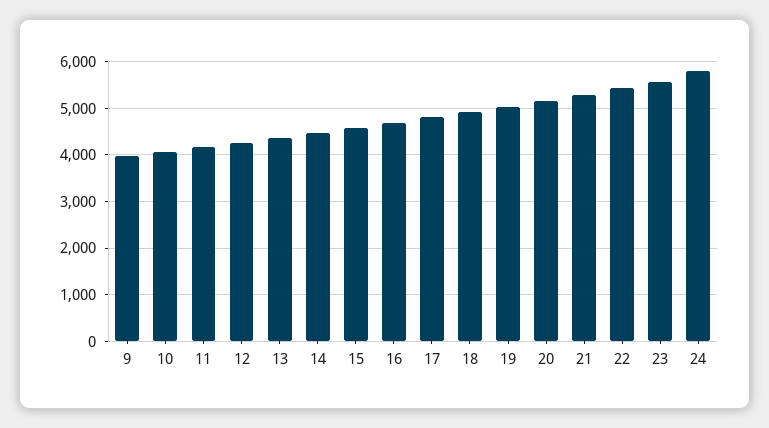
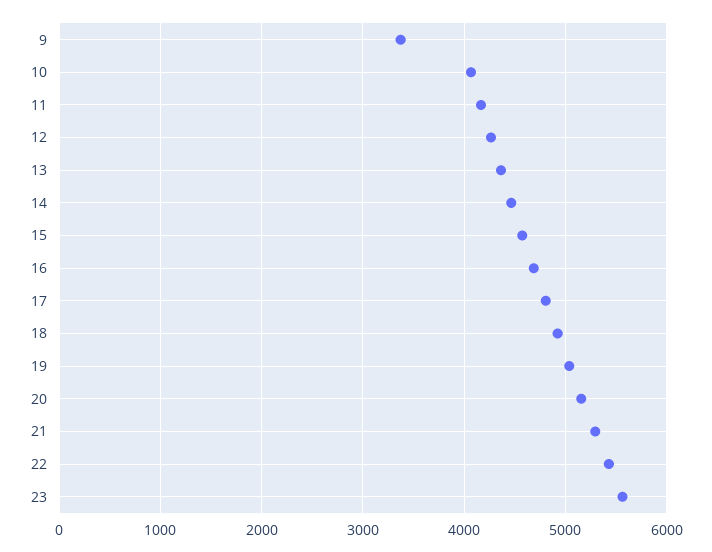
  {
-   "9": 4000,
+   "9": 3400,
    "10": 4100,
    "11": 4200,
    "12": 4300,
    "13": 4400,
    "14": 4500,
    "15": 4600,
    "16": 4700,
    "17": 4800,
    "18": 4900,
    "19": 5000,
    "20": 5200,
    "21": 5300,
    "22": 5400,
-   "23": 5600,
+   "23": 5600
-   "24": 5800
  }

